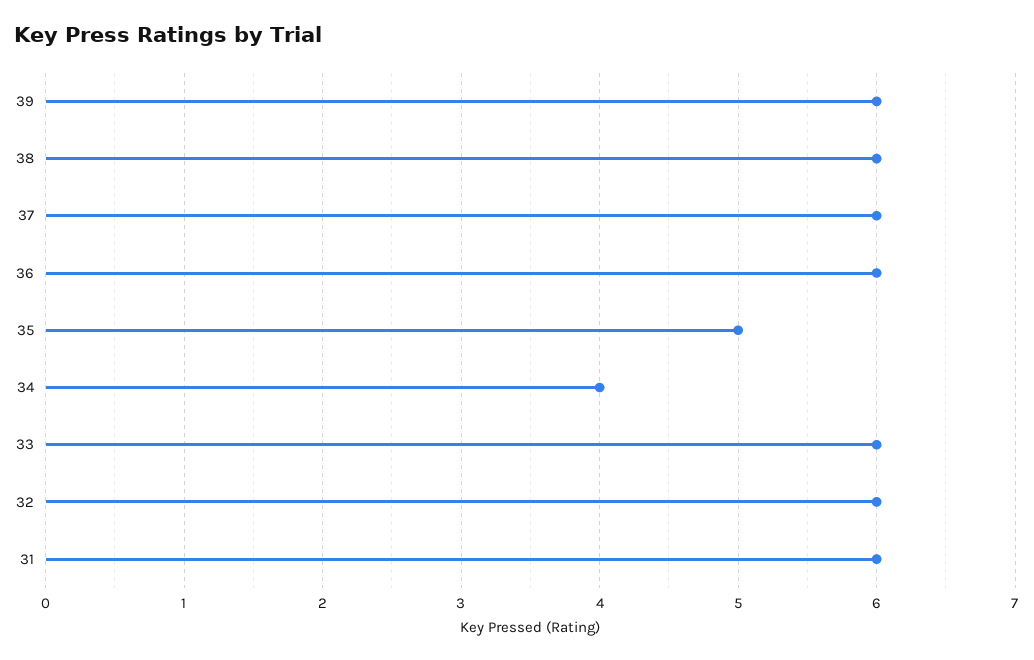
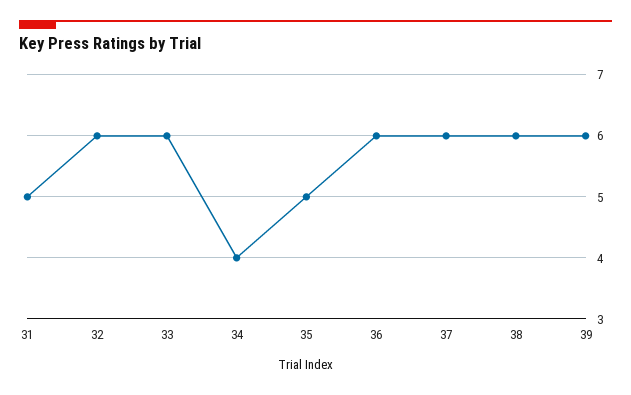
  {
    "39": 6,
    "38": 6,
    "37": 6,
    "36": 6,
    "35": 5,
    "34": 4,
    "33": 6,
    "32": 6,
-   "31": 6
+   "31": 5
  }

